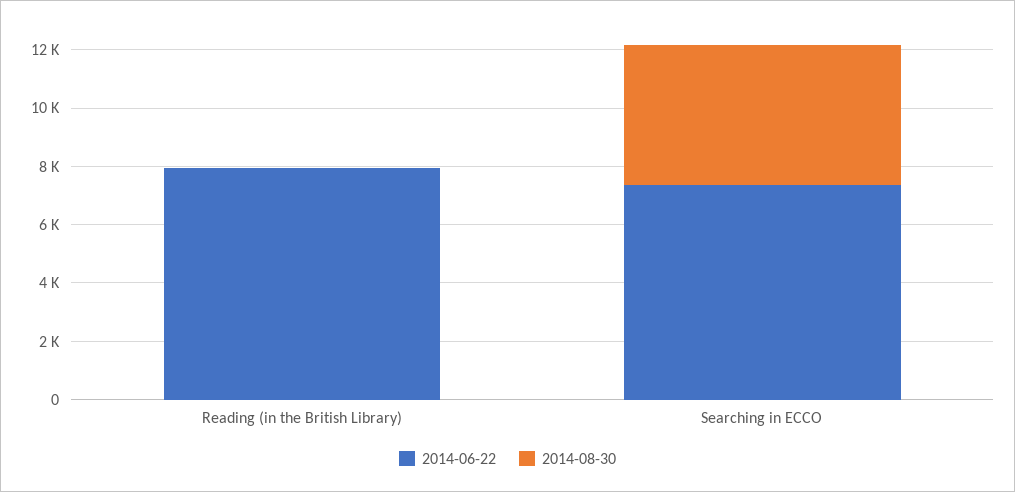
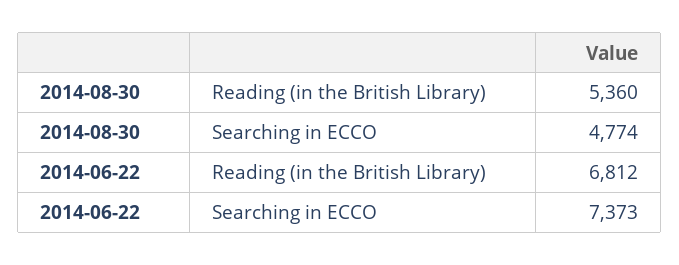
  {
    "2014-06-22": {
-     "Reading (in the British Library)": 8000,
+     "Reading (in the British Library)": 6812,
      "Searching in ECCO": 7373
    },
    "2014-08-30": {
-     "Reading (in the British Library)": 0,
+     "Reading (in the British Library)": 5360,
      "Searching in ECCO": 4774
    }
  }

